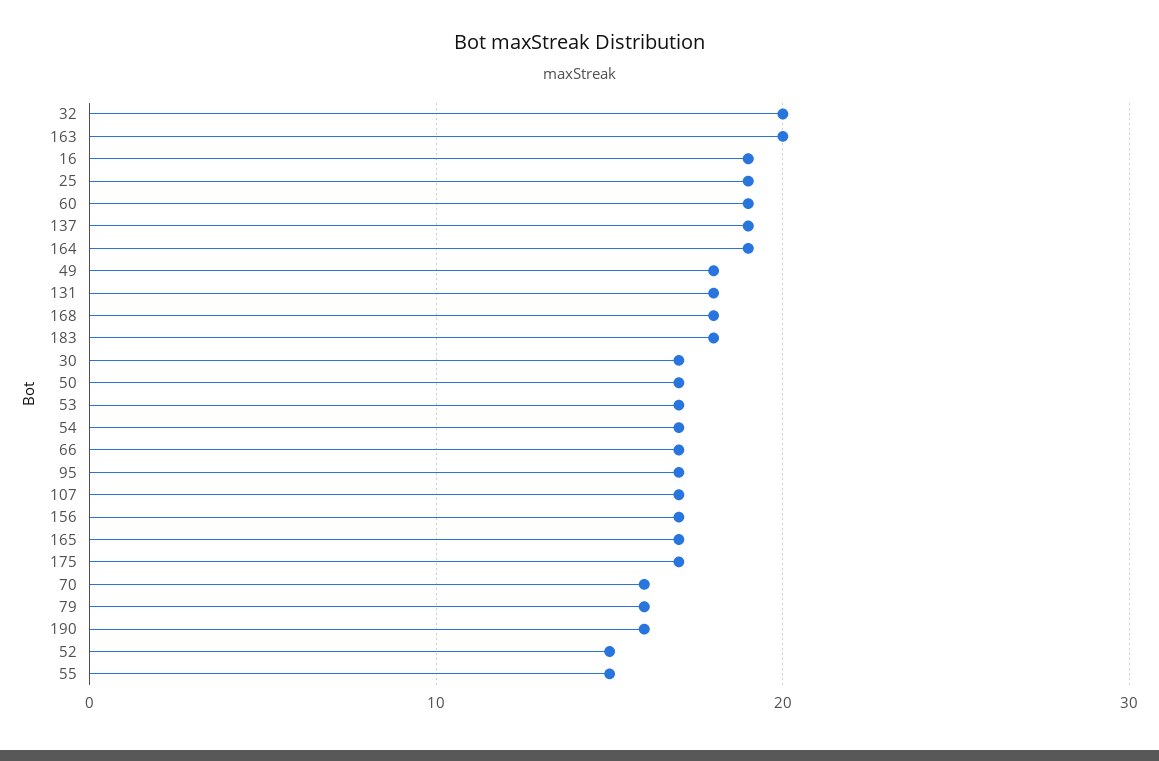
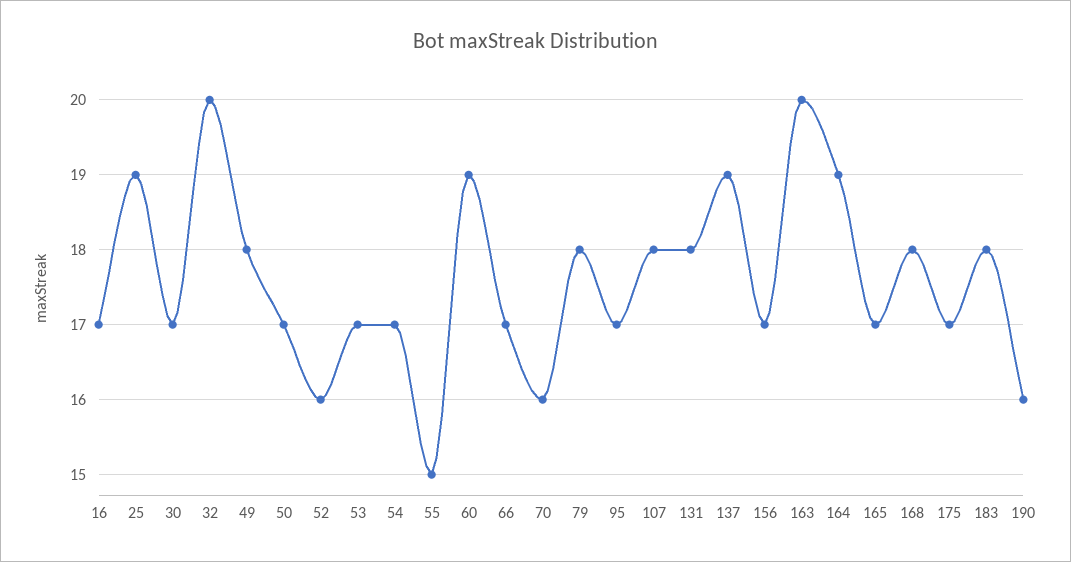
  {
    "32": 20,
    "163": 20,
-   "16": 19,
+   "16": 17,
    "25": 19,
    "60": 19,
    "137": 19,
    "164": 19,
    "49": 18,
    "131": 18,
    "168": 18,
    "183": 18,
    "30": 17,
    "50": 17,
    "53": 17,
    "54": 17,
    "66": 17,
    "95": 17,
-   "107": 17,
+   "107": 18,
    "156": 17,
    "165": 17,
    "175": 17,
    "70": 16,
-   "79": 16,
+   "79": 18,
    "190": 16,
-   "52": 15,
+   "52": 16,
    "55": 15
  }

